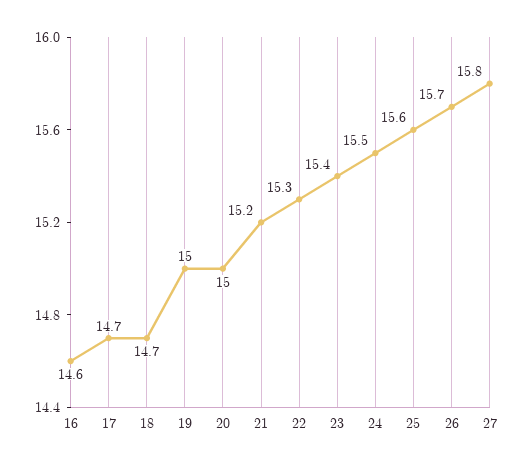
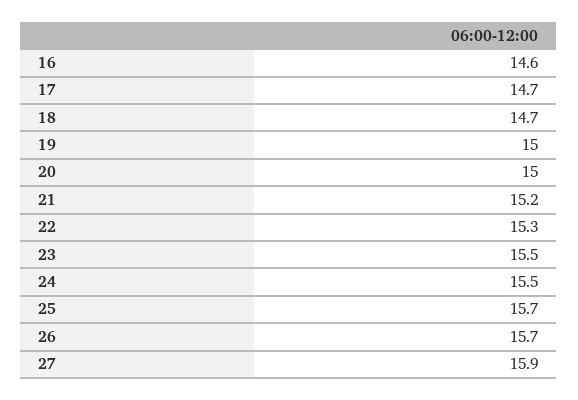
  {
    "16": 14.6,
    "17": 14.7,
    "18": 14.7,
    "19": 15,
    "20": 15,
    "21": 15.2,
    "22": 15.3,
-   "23": 15.4,
+   "23": 15.5,
    "24": 15.5,
-   "25": 15.6,
+   "25": 15.7,
    "26": 15.7,
-   "27": 15.8
+   "27": 15.9
  }

